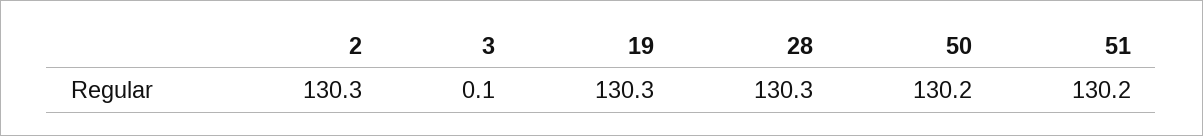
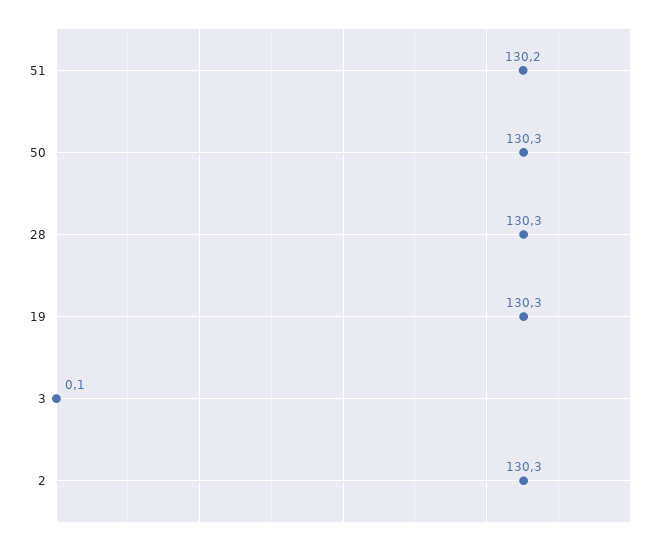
  {
    "2": 130.3,
    "3": 0.1,
    "19": 130.3,
    "28": 130.3,
-   "50": 130.2,
+   "50": 130.3,
    "51": 130.2
  }

